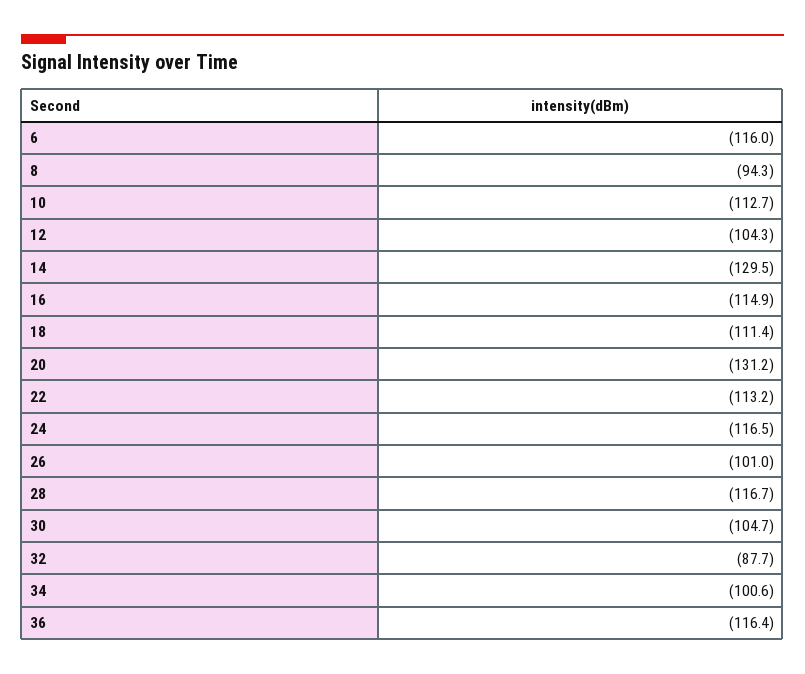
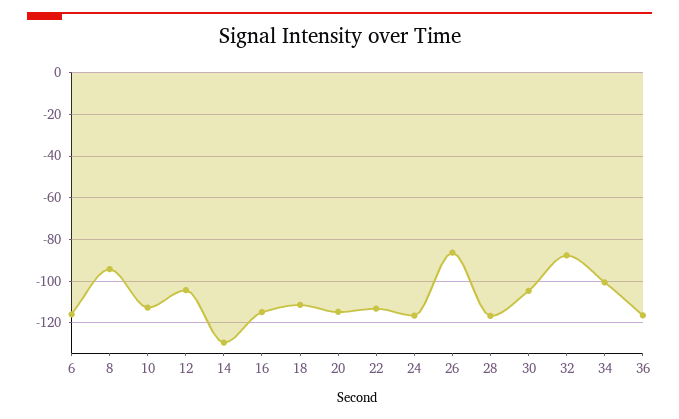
  {
    "6": -116,
    "8": -94.3,
    "10": -112.7,
    "12": -104.3,
    "14": -129.5,
    "16": -114.9,
    "18": -111.4,
-   "20": -131.2,
+   "20": -115,
    "22": -113.2,
    "24": -116.5,
-   "26": -101,
+   "26": -85,
    "28": -116.7,
    "30": -104.7,
    "32": -87.7,
    "34": -100.6,
    "36": -116.4
  }

